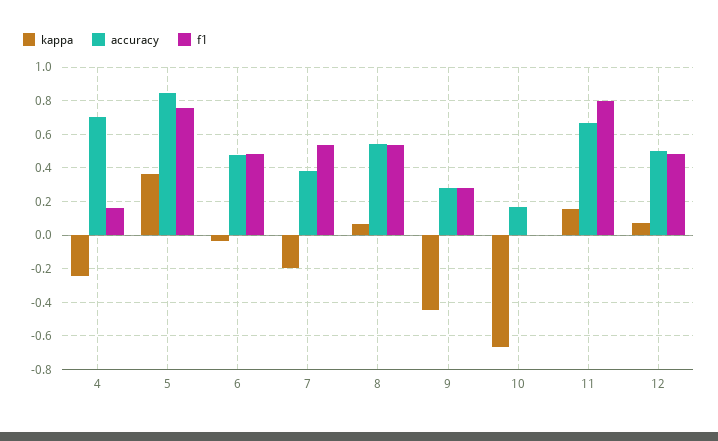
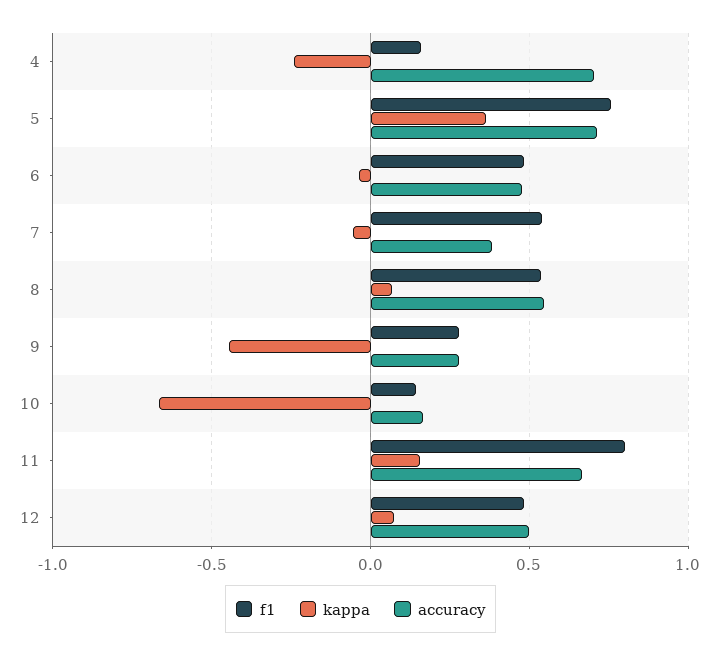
  {
    "kappa": {
      "4": -0.25,
      "5": 0.35,
      "6": -0.05,
-     "7": -0.2,
+     "7": -0.05,
      "8": 0.05,
      "9": -0.45,
      "10": -0.65,
      "11": 0.15,
      "12": 0.05
    },
    "accuracy": {
      "4": 0.7,
-     "5": 0.85,
+     "5": 0.7,
      "6": 0.5,
      "7": 0.4,
      "8": 0.55,
      "9": 0.3,
      "10": 0.15,
      "11": 0.65,
      "12": 0.5
    },
    "f1": {
      "4": 0.15,
      "5": 0.75,
      "6": 0.5,
      "7": 0.55,
      "8": 0.55,
      "9": 0.3,
-     "10": 0,
+     "10": 0.15,
      "11": 0.8,
      "12": 0.5
    }
  }

